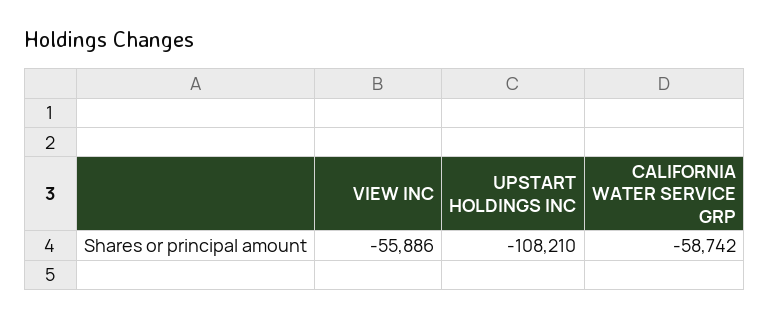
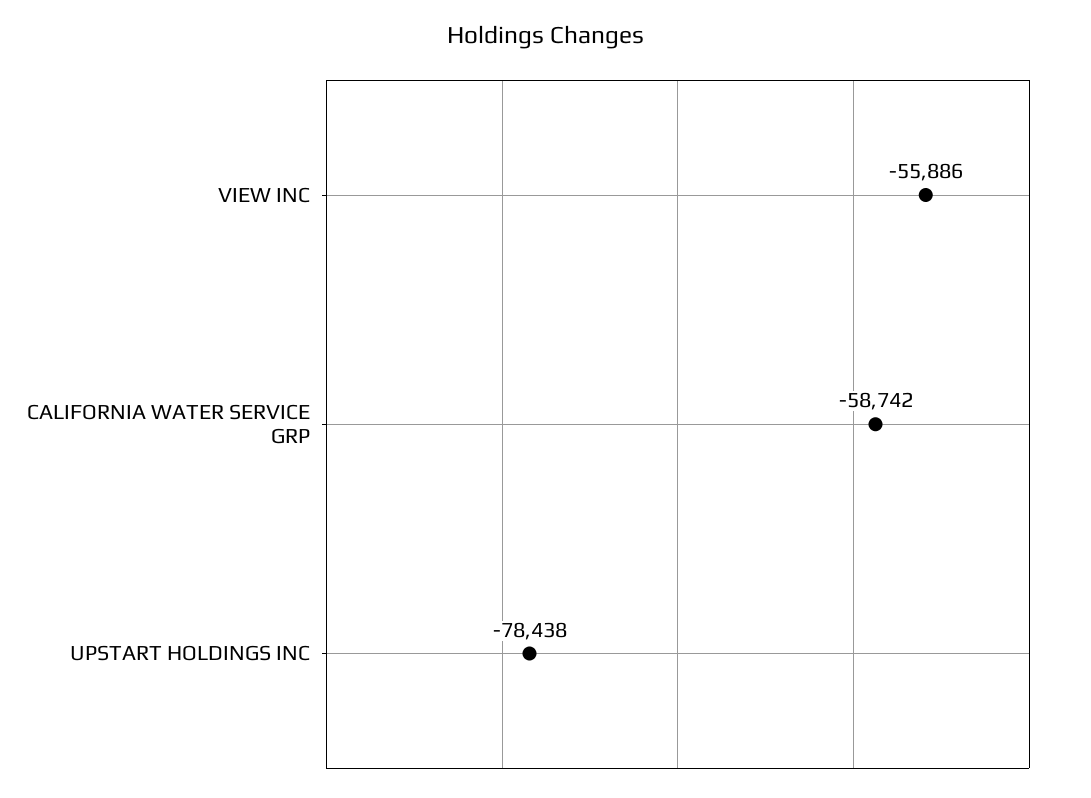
  {
    "VIEW INC": -55886,
-   "UPSTART HOLDINGS INC": -108210,
+   "UPSTART HOLDINGS INC": -78438,
    "CALIFORNIA WATER SERVICE GRP": -58742
  }

